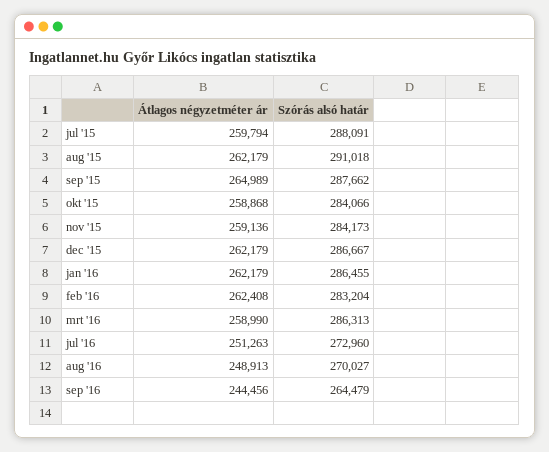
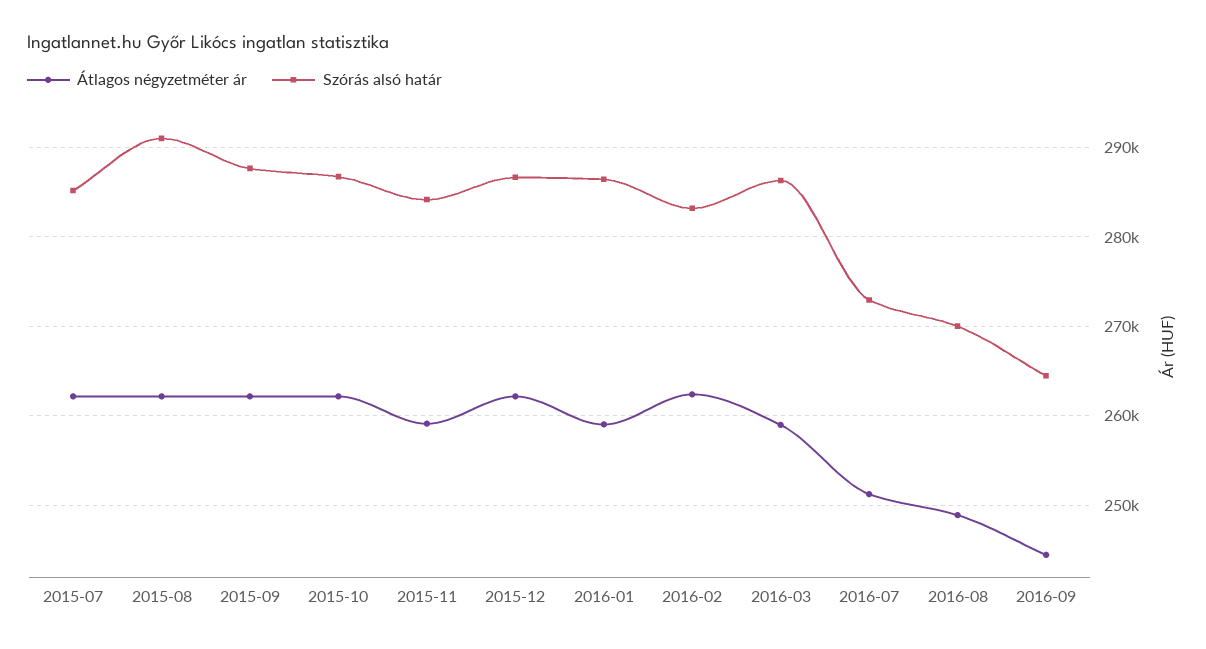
  {
    "Átlagos négyzetméter ár": {
-     "jul '15": 259794,
+     "jul '15": 262000,
      "aug '15": 262179,
-     "sep '15": 264989,
+     "sep '15": 262000,
-     "okt '15": 258868,
+     "okt '15": 262000,
      "nov '15": 259136,
      "dec '15": 262179,
-     "jan '16": 262179,
+     "jan '16": 259000,
      "feb '16": 262408,
      "mrt '16": 258990,
      "jul '16": 251263,
      "aug '16": 248913,
      "sep '16": 244456
    },
    "Szórás alsó határ": {
-     "jul '15": 288091,
+     "jul '15": 285000,
      "aug '15": 291018,
      "sep '15": 287662,
-     "okt '15": 284066,
+     "okt '15": 287000,
      "nov '15": 284173,
      "dec '15": 286667,
      "jan '16": 286455,
      "feb '16": 283204,
      "mrt '16": 286313,
      "jul '16": 272960,
      "aug '16": 270027,
      "sep '16": 264479
    }
  }

